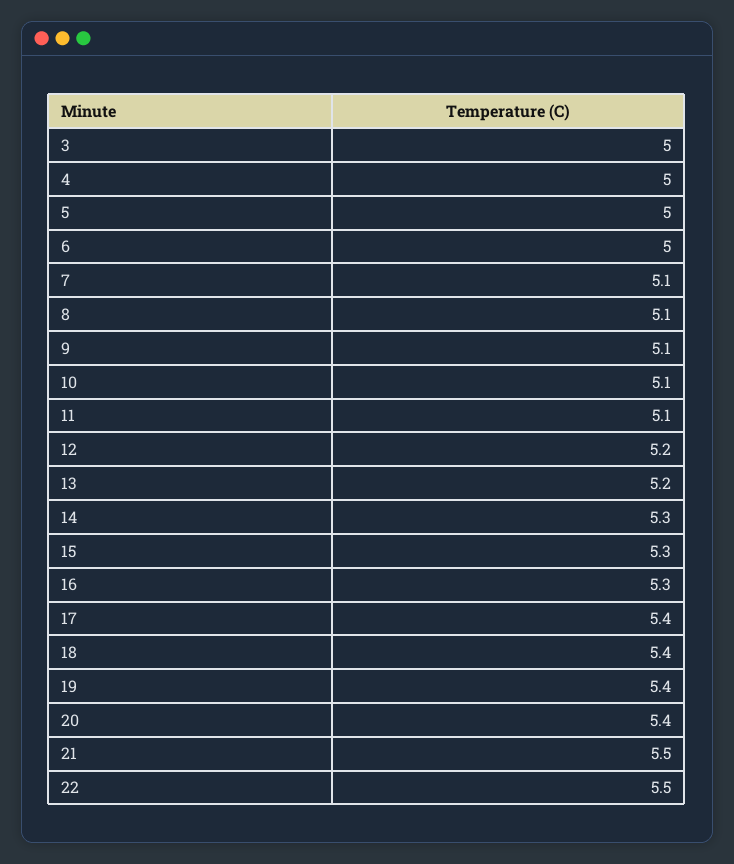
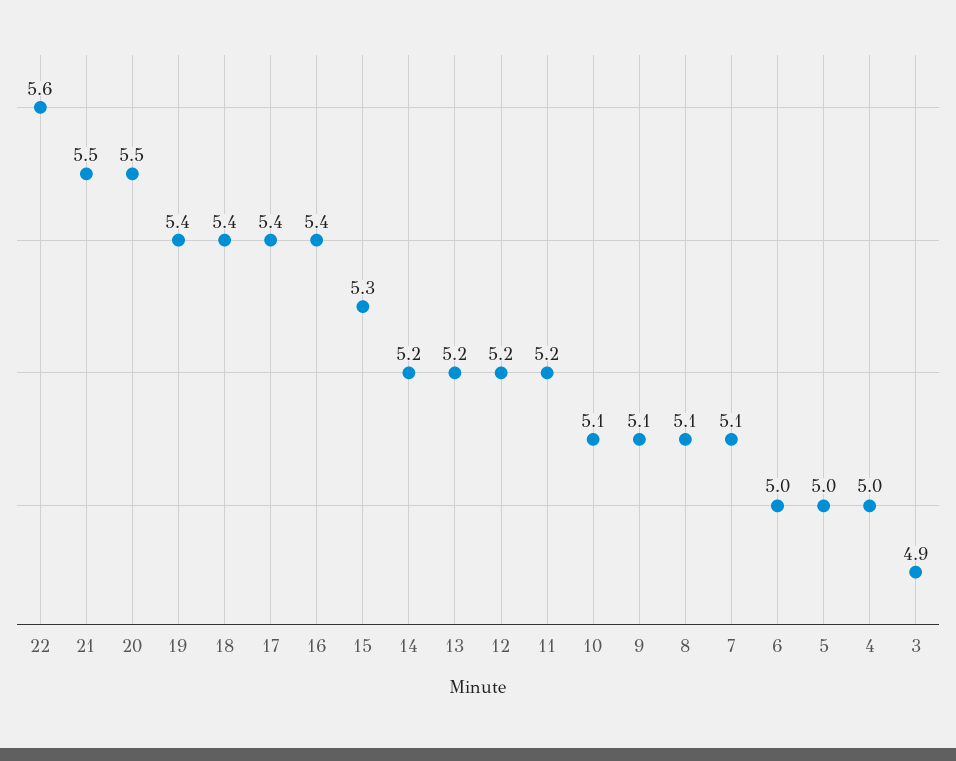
  {
-   "3": 5,
+   "3": 4.9,
    "4": 5,
    "5": 5,
    "6": 5,
    "7": 5.1,
    "8": 5.1,
    "9": 5.1,
    "10": 5.1,
-   "11": 5.1,
+   "11": 5.2,
    "12": 5.2,
    "13": 5.2,
-   "14": 5.3,
+   "14": 5.2,
    "15": 5.3,
-   "16": 5.3,
+   "16": 5.4,
    "17": 5.4,
    "18": 5.4,
    "19": 5.4,
-   "20": 5.4,
+   "20": 5.5,
    "21": 5.5,
-   "22": 5.5
+   "22": 5.6
  }

